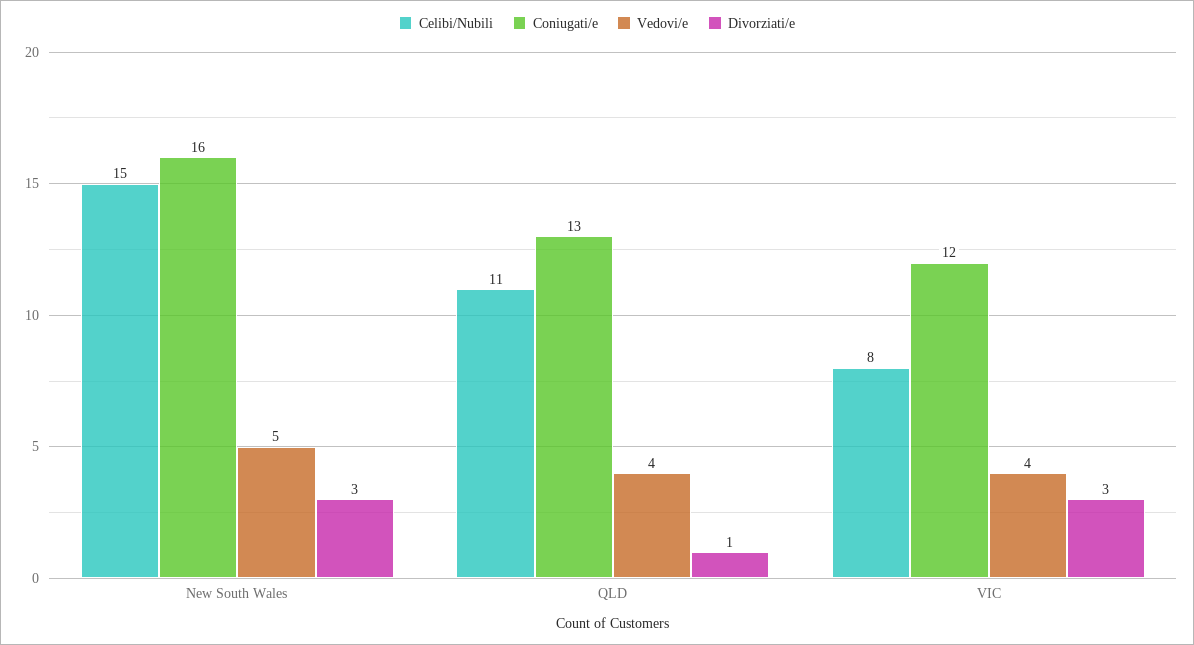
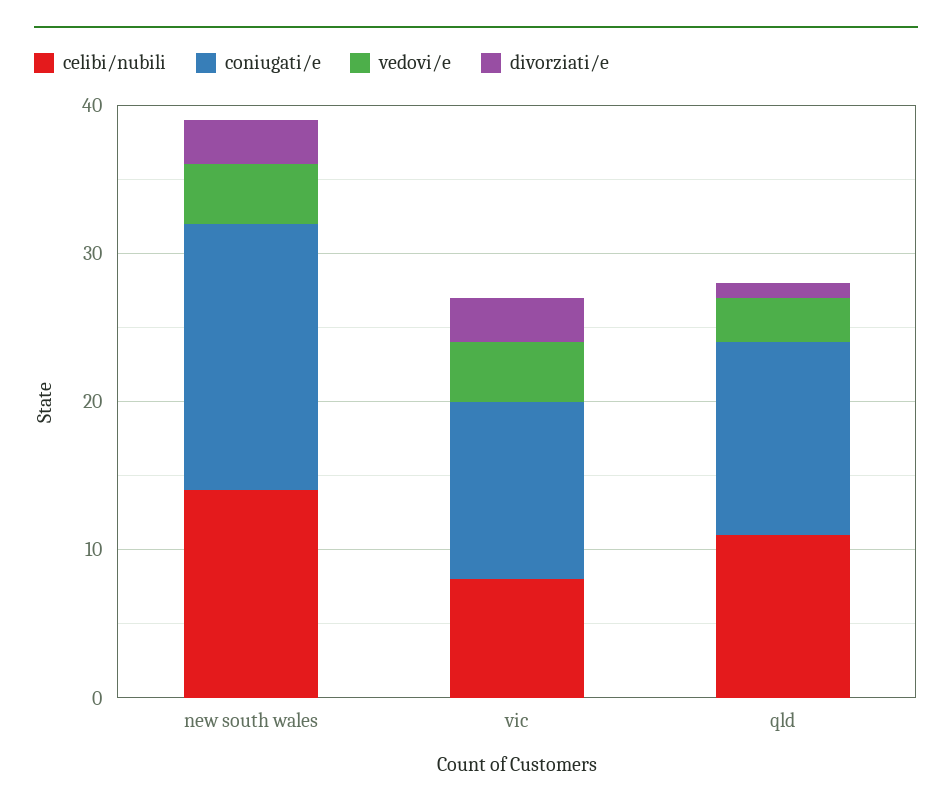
  {
    "Celibi/Nubili": {
-     "New South Wales": 15,
+     "New South Wales": 14,
      "QLD": 11,
      "VIC": 8
    },
    "Coniugati/e": {
-     "New South Wales": 16,
+     "New South Wales": 18,
      "QLD": 13,
      "VIC": 12
    },
    "Vedovi/e": {
-     "New South Wales": 5,
+     "New South Wales": 4,
-     "QLD": 4,
+     "QLD": 3,
      "VIC": 4
    },
    "Divorziati/e": {
      "New South Wales": 3,
      "QLD": 1,
      "VIC": 3
    }
  }

